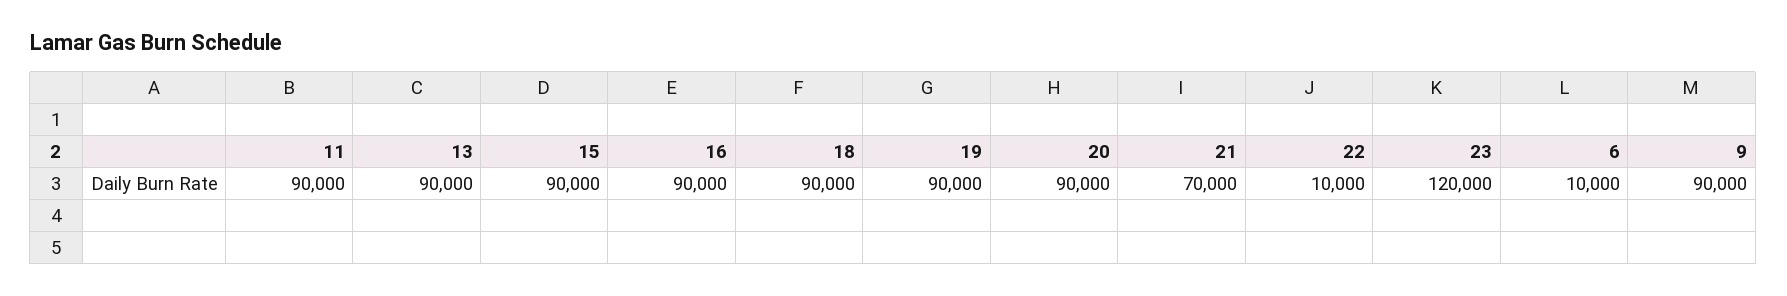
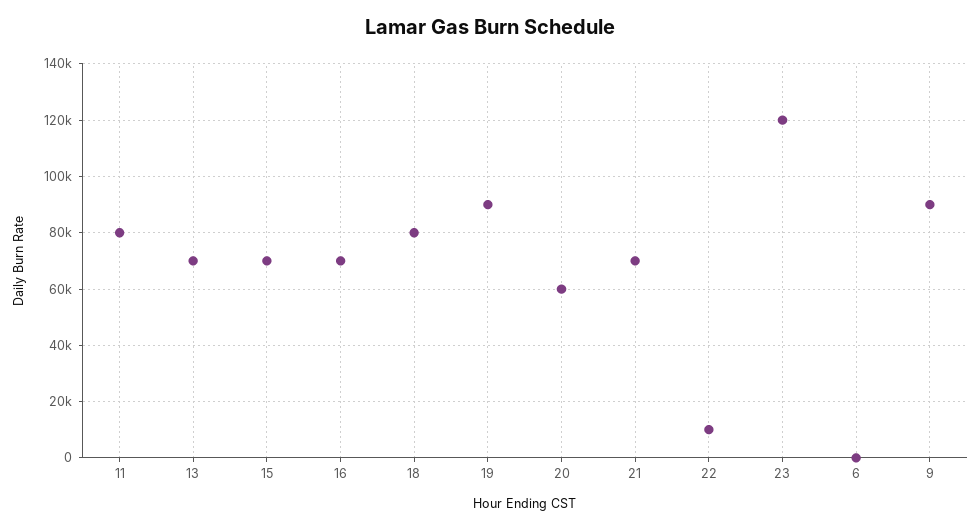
  {
-   "11": 90000,
+   "11": 80000,
-   "13": 90000,
+   "13": 70000,
-   "15": 90000,
+   "15": 70000,
-   "16": 90000,
+   "16": 70000,
-   "18": 90000,
+   "18": 80000,
    "19": 90000,
-   "20": 90000,
+   "20": 60000,
    "21": 70000,
    "22": 10000,
    "23": 120000,
-   "6": 10000,
+   "6": 0,
    "9": 90000
  }

